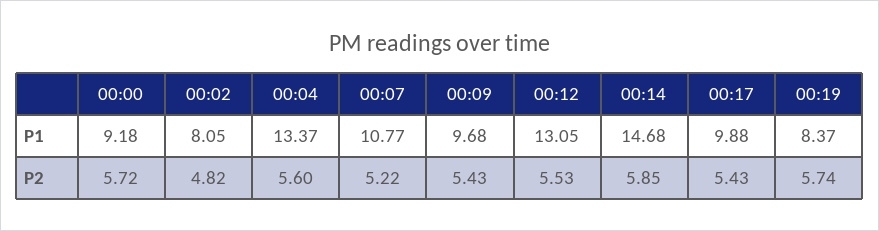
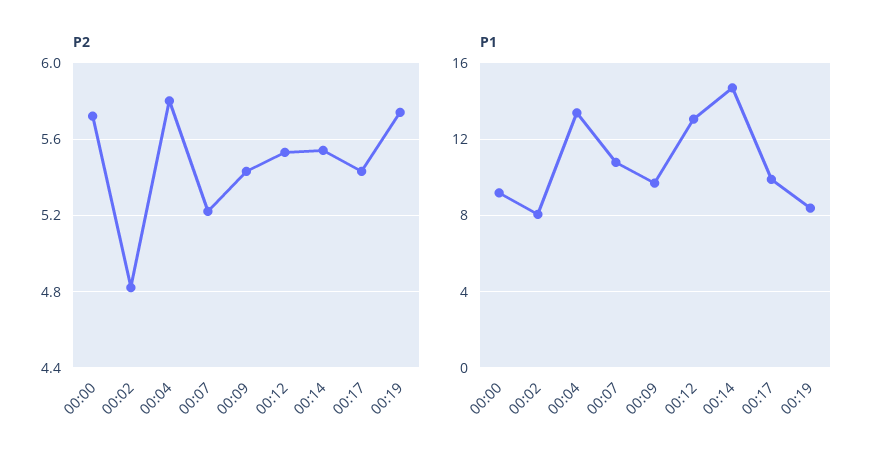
  {
    "P1": {
      "00:00": 9.18,
      "00:02": 8.05,
      "00:04": 13.37,
      "00:07": 10.77,
      "00:09": 9.68,
      "00:12": 13.05,
      "00:14": 14.68,
      "00:17": 9.88,
      "00:19": 8.37
    },
    "P2": {
      "00:00": 5.72,
      "00:02": 4.82,
-     "00:04": 5.6,
+     "00:04": 5.8,
      "00:07": 5.22,
      "00:09": 5.43,
      "00:12": 5.53,
-     "00:14": 5.85,
+     "00:14": 5.55,
      "00:17": 5.43,
      "00:19": 5.74
    }
  }

